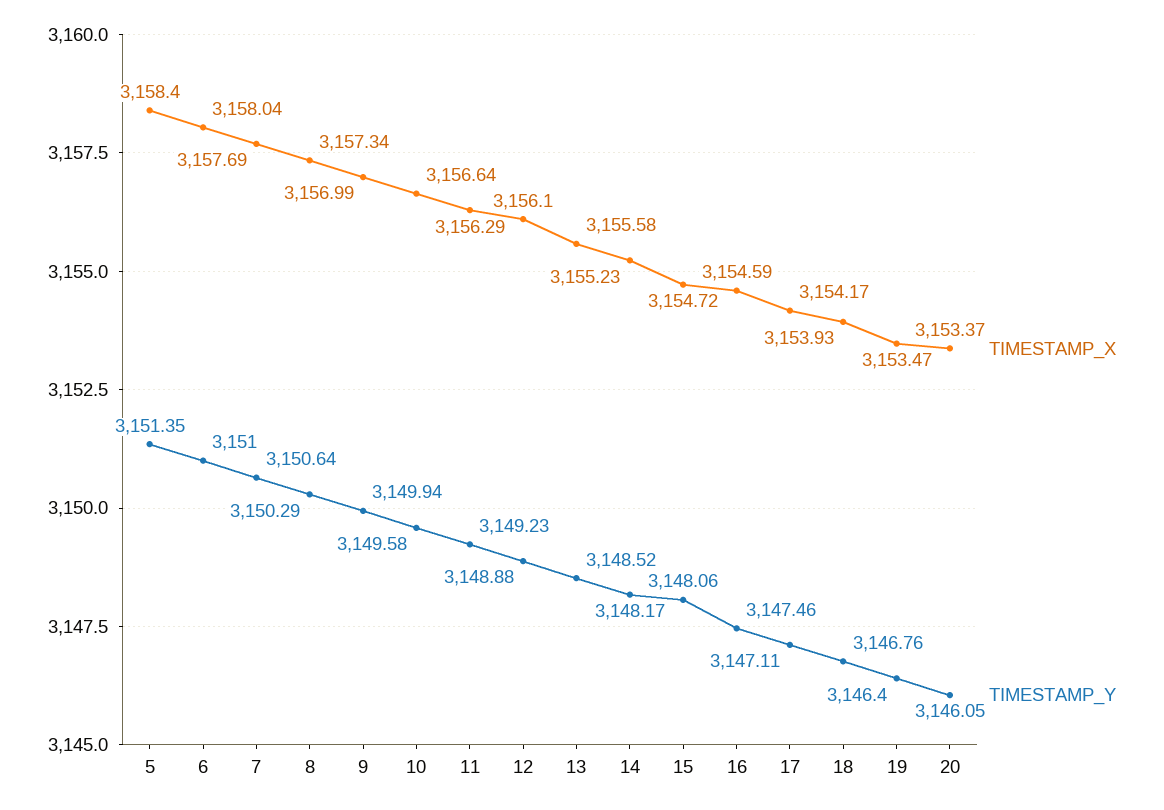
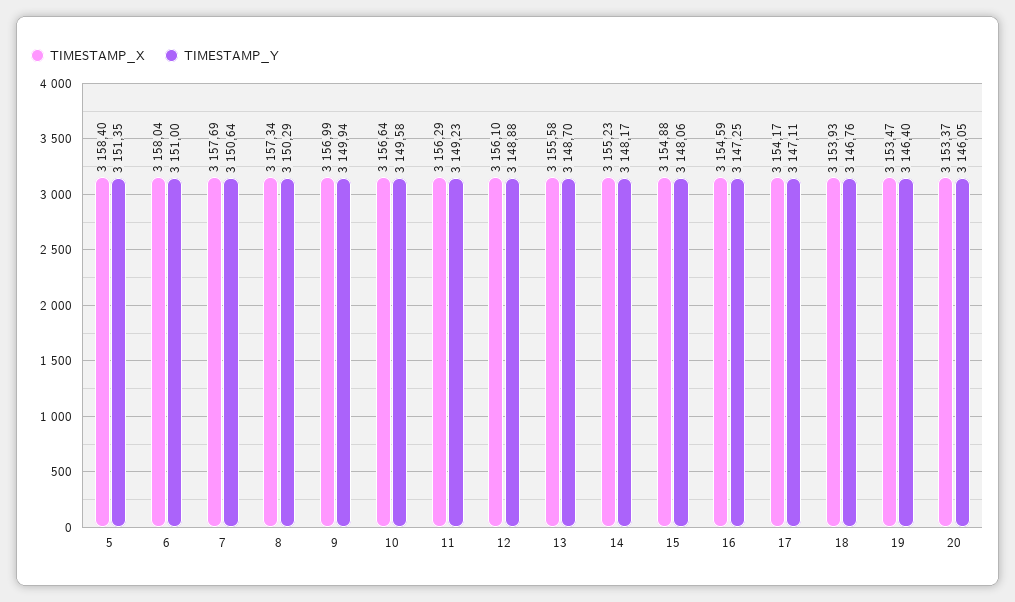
  {
    "TIMESTAMP_X": {
      "5": 3158.4,
      "6": 3158.04,
      "7": 3157.69,
      "8": 3157.34,
      "9": 3156.99,
      "10": 3156.64,
      "11": 3156.29,
      "12": 3156.1,
      "13": 3155.58,
      "14": 3155.23,
-     "15": 3154.72,
+     "15": 3154.88,
      "16": 3154.59,
      "17": 3154.17,
      "18": 3153.93,
      "19": 3153.47,
      "20": 3153.37
    },
    "TIMESTAMP_Y": {
      "5": 3151.35,
      "6": 3151,
      "7": 3150.64,
      "8": 3150.29,
      "9": 3149.94,
      "10": 3149.58,
      "11": 3149.23,
      "12": 3148.88,
-     "13": 3148.52,
+     "13": 3148.7,
      "14": 3148.17,
      "15": 3148.06,
-     "16": 3147.46,
+     "16": 3147.25,
      "17": 3147.11,
      "18": 3146.76,
      "19": 3146.4,
      "20": 3146.05
    }
  }

